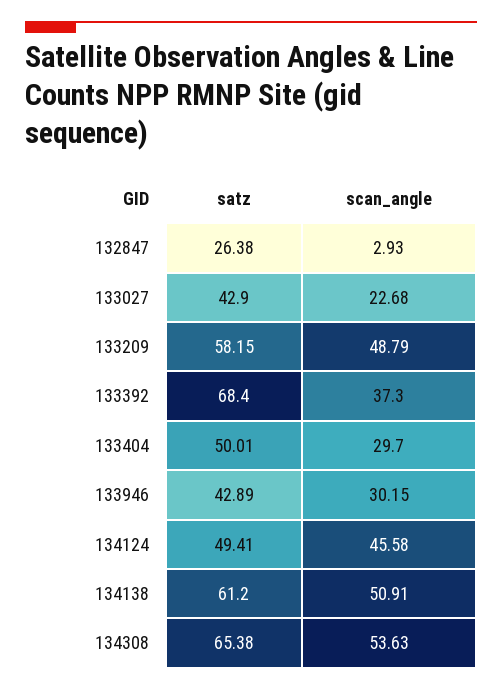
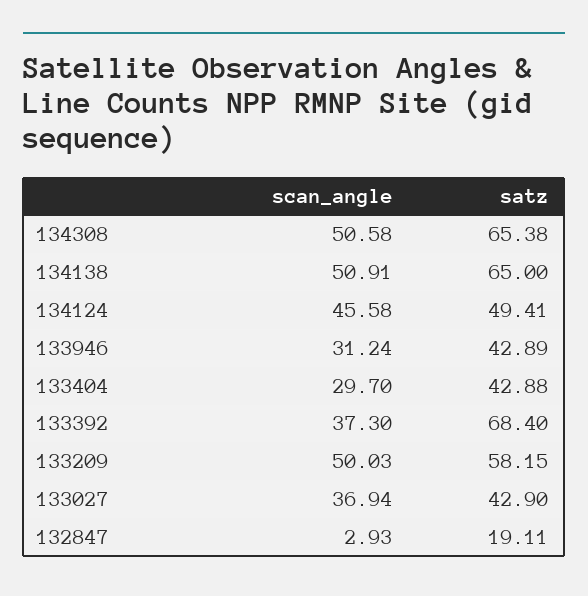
  {
    "satz": {
-     "132847": 26.38,
+     "132847": 19.11,
      "133027": 42.9,
      "133209": 58.15,
      "133392": 68.4,
-     "133404": 50.01,
+     "133404": 42.88,
      "133946": 42.89,
      "134124": 49.41,
-     "134138": 61.2,
+     "134138": 65,
      "134308": 65.38
    },
    "scan_angle": {
      "132847": 2.93,
-     "133027": 22.68,
+     "133027": 36.94,
-     "133209": 48.79,
+     "133209": 50.03,
      "133392": 37.3,
      "133404": 29.7,
-     "133946": 30.15,
+     "133946": 31.24,
      "134124": 45.58,
      "134138": 50.91,
-     "134308": 53.63
+     "134308": 50.58
    }
  }

